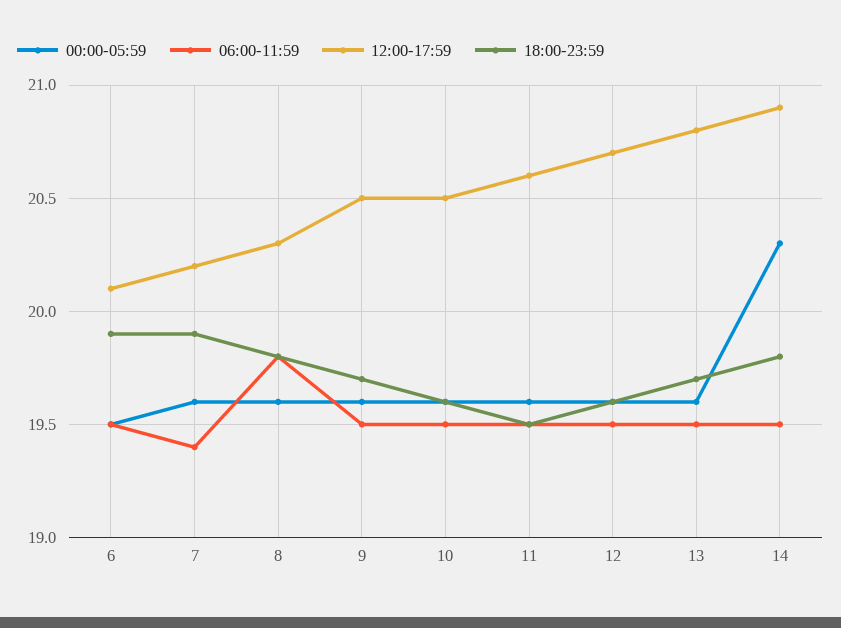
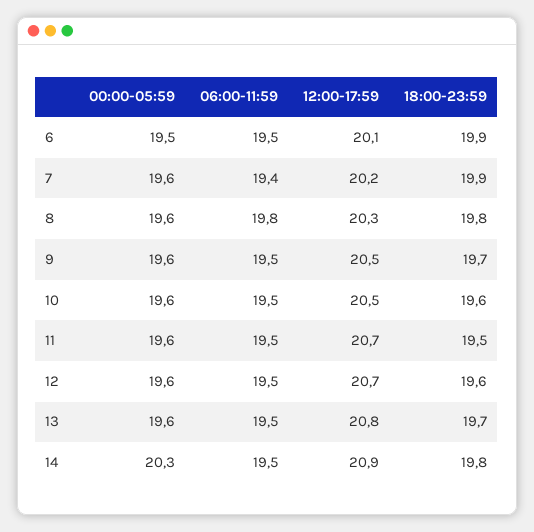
  {
    "00:00-05:59": {
      "6": 19.5,
      "7": 19.6,
      "8": 19.6,
      "9": 19.6,
      "10": 19.6,
      "11": 19.6,
      "12": 19.6,
      "13": 19.6,
      "14": 20.3
    },
    "06:00-11:59": {
      "6": 19.5,
      "7": 19.4,
      "8": 19.8,
      "9": 19.5,
      "10": 19.5,
      "11": 19.5,
      "12": 19.5,
      "13": 19.5,
      "14": 19.5
    },
    "12:00-17:59": {
      "6": 20.1,
      "7": 20.2,
      "8": 20.3,
      "9": 20.5,
      "10": 20.5,
-     "11": 20.6,
+     "11": 20.7,
      "12": 20.7,
      "13": 20.8,
      "14": 20.9
    },
    "18:00-23:59": {
      "6": 19.9,
      "7": 19.9,
      "8": 19.8,
      "9": 19.7,
      "10": 19.6,
      "11": 19.5,
      "12": 19.6,
      "13": 19.7,
      "14": 19.8
    }
  }

